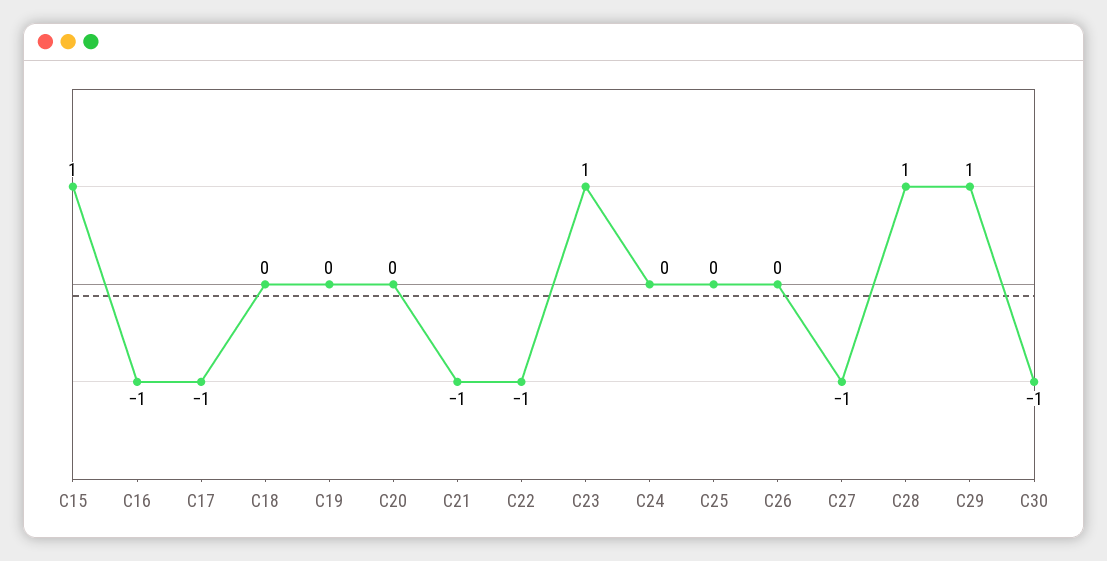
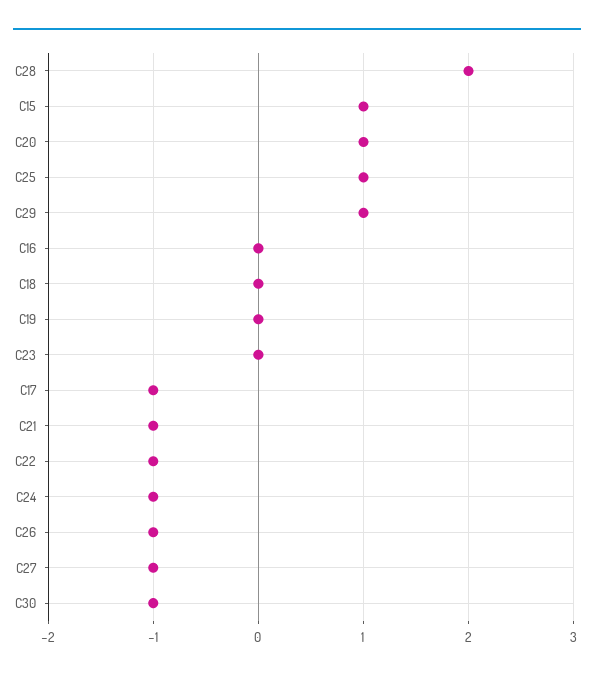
  {
    "C15": 1,
-   "C16": -1,
+   "C16": 0,
    "C17": -1,
    "C18": 0,
    "C19": 0,
-   "C20": 0,
+   "C20": 1,
    "C21": -1,
    "C22": -1,
-   "C23": 1,
+   "C23": 0,
-   "C24": 0,
+   "C24": -1,
-   "C25": 0,
+   "C25": 1,
-   "C26": 0,
+   "C26": -1,
    "C27": -1,
-   "C28": 1,
+   "C28": 2,
    "C29": 1,
    "C30": -1
  }

